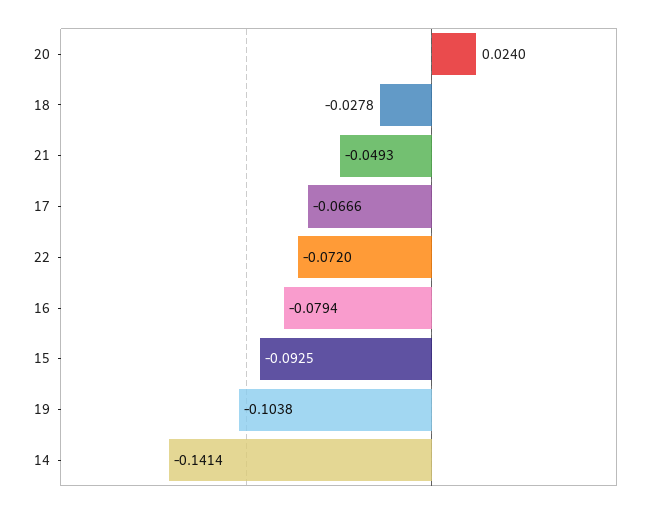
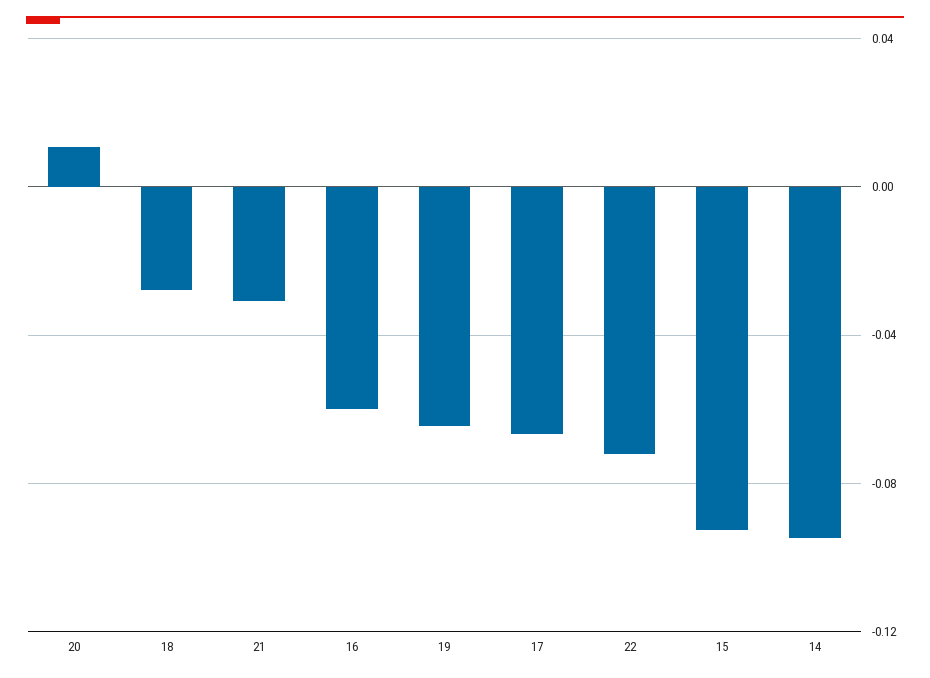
  {
-   "20": 0.024,
+   "20": 0.01,
    "18": -0.0278,
-   "21": -0.0493,
+   "21": -0.03,
    "17": -0.0666,
    "22": -0.072,
-   "16": -0.0794,
+   "16": -0.06,
    "15": -0.0925,
-   "19": -0.1038,
+   "19": -0.065,
-   "14": -0.1414
+   "14": -0.095
  }

